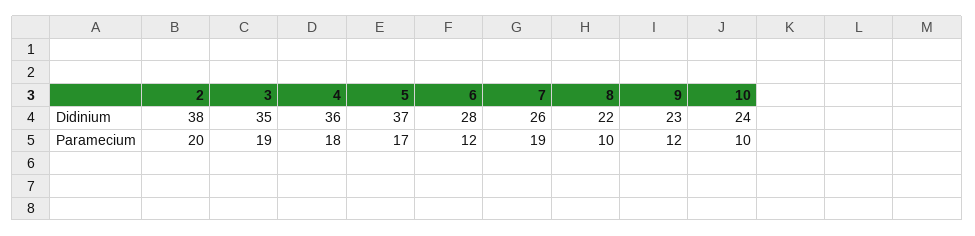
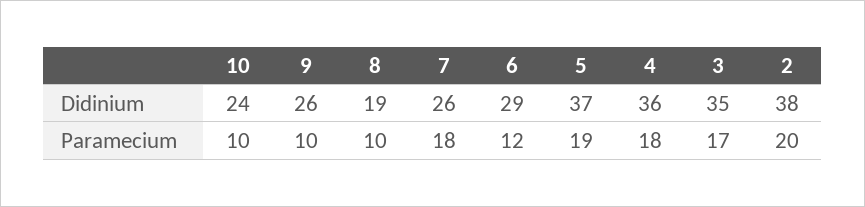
  {
    "2": {
      "Didinium": 38,
      "Paramecium": 20
    },
    "3": {
      "Didinium": 35,
-     "Paramecium": 19
+     "Paramecium": 17
    },
    "4": {
      "Didinium": 36,
      "Paramecium": 18
    },
    "5": {
      "Didinium": 37,
-     "Paramecium": 17
+     "Paramecium": 19
    },
    "6": {
-     "Didinium": 28,
+     "Didinium": 29,
      "Paramecium": 12
    },
    "7": {
      "Didinium": 26,
-     "Paramecium": 19
+     "Paramecium": 18
    },
    "8": {
-     "Didinium": 22,
+     "Didinium": 19,
      "Paramecium": 10
    },
    "9": {
-     "Didinium": 23,
+     "Didinium": 26,
-     "Paramecium": 12
+     "Paramecium": 10
    },
    "10": {
      "Didinium": 24,
      "Paramecium": 10
    }
  }

